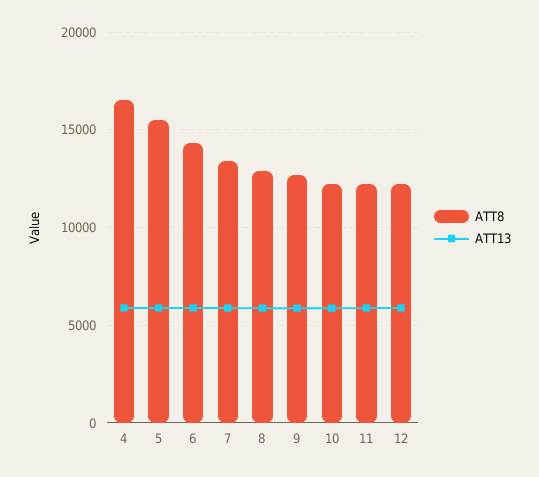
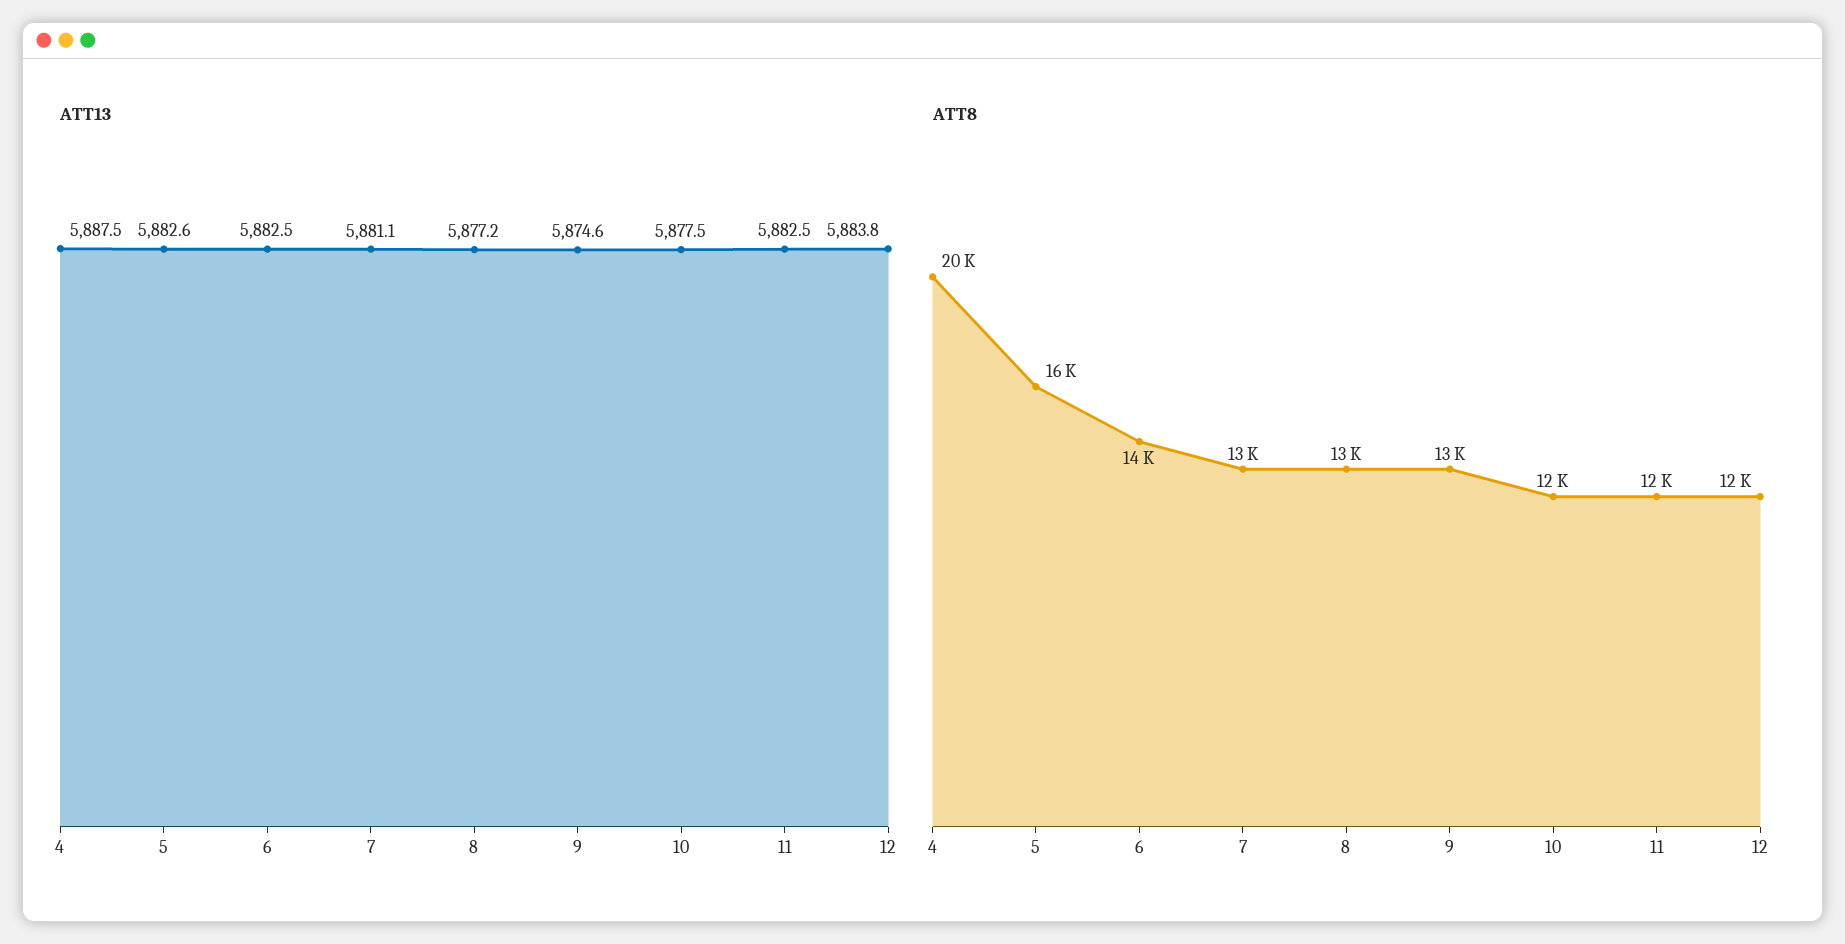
  {
    "ATT8": {
-     "4": 16500,
+     "4": 20000,
      "5": 16000,
      "6": 14000,
      "7": 13000,
      "8": 13000,
      "9": 13000,
      "10": 12000,
      "11": 12000,
      "12": 12000
    },
    "ATT13": {
      "4": 5887.5,
      "5": 5882.6,
      "6": 5882.5,
      "7": 5881.1,
      "8": 5877.2,
      "9": 5874.6,
      "10": 5877.5,
      "11": 5882.5,
      "12": 5883.8
    }
  }

